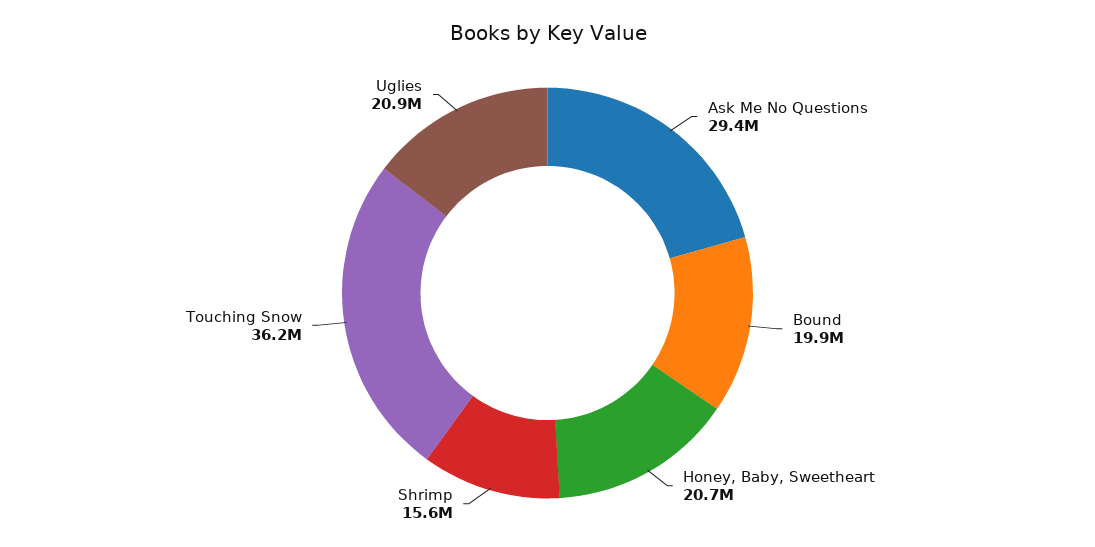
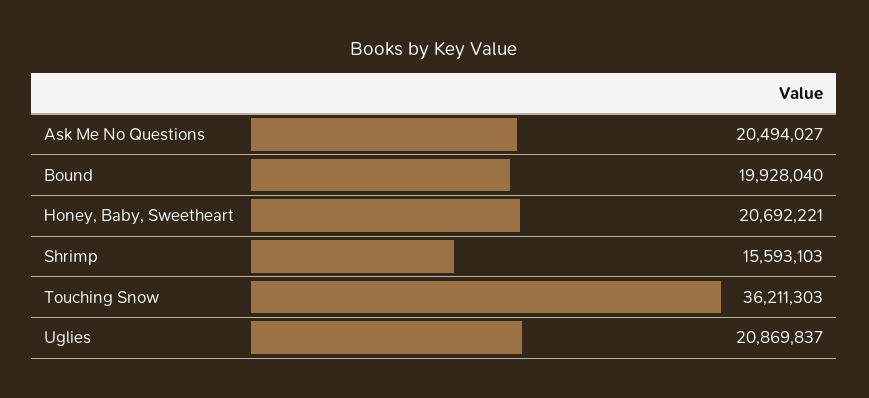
  {
-   "Ask Me No Questions": 29400000,
+   "Ask Me No Questions": 20494027,
    "Bound": 19928040,
    "Honey, Baby, Sweetheart": 20692221,
    "Shrimp": 15593103,
    "Touching Snow": 36211303,
    "Uglies": 20869837
  }

